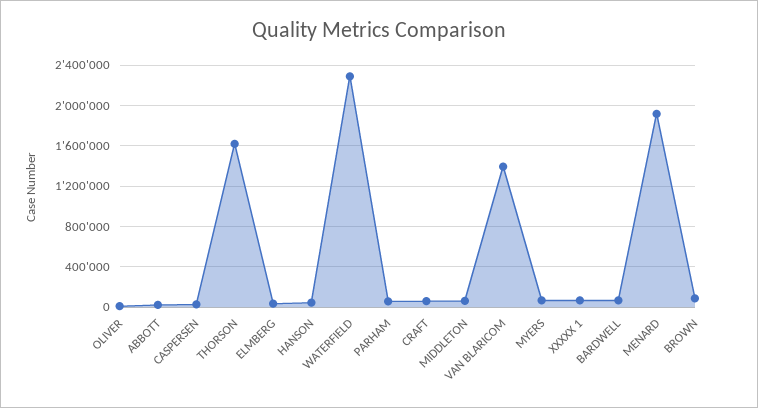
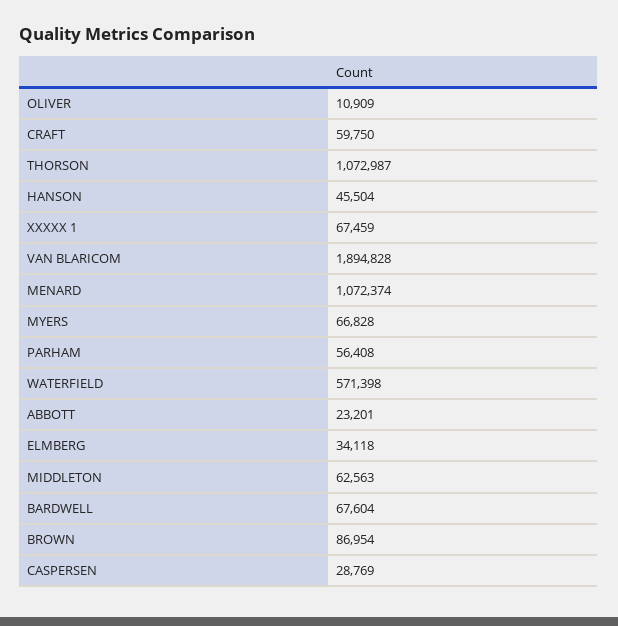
  {
    "OLIVER": 10909,
    "ABBOTT": 23201,
    "CASPERSEN": 28769,
-   "THORSON": 1600000,
+   "THORSON": 1072987,
    "ELMBERG": 34118,
    "HANSON": 45504,
-   "WATERFIELD": 2300000,
+   "WATERFIELD": 571398,
    "PARHAM": 56408,
    "CRAFT": 59750,
    "MIDDLETON": 62563,
-   "VAN BLARICOM": 1400000,
+   "VAN BLARICOM": 1894828,
    "MYERS": 66828,
    "XXXXX 1": 67459,
    "BARDWELL": 67604,
-   "MENARD": 1900000,
+   "MENARD": 1072374,
    "BROWN": 86954
  }

